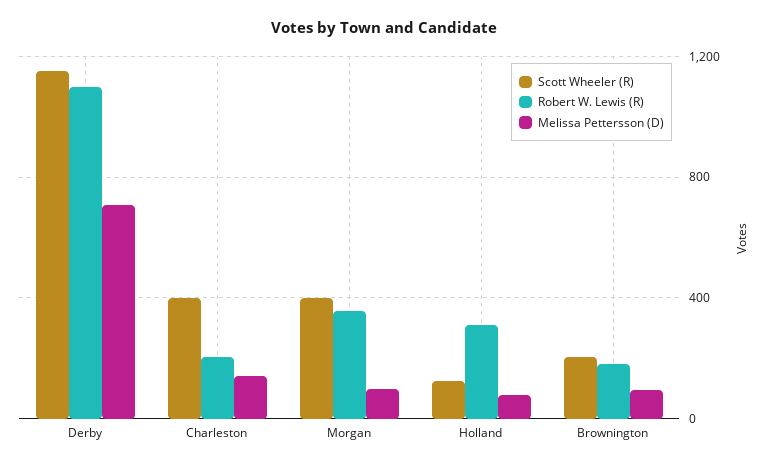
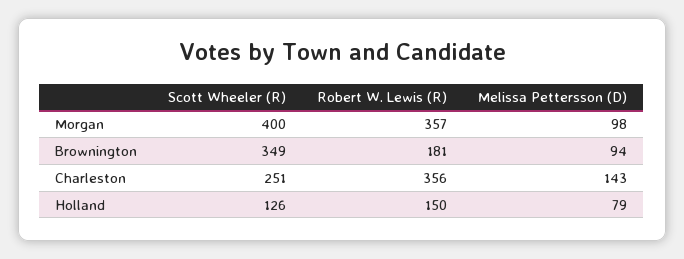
  {
    "Scott Wheeler (R)": {
-     "Derby": 1150,
-     "Charleston": 400,
+     "Charleston": 251,
      "Morgan": 400,
      "Holland": 126,
-     "Brownington": 200
+     "Brownington": 349
    },
    "Robert W. Lewis (R)": {
-     "Derby": 1100,
-     "Charleston": 200,
+     "Charleston": 356,
      "Morgan": 357,
-     "Holland": 300,
+     "Holland": 150,
      "Brownington": 181
    },
    "Melissa Pettersson (D)": {
-     "Derby": 700,
      "Charleston": 143,
      "Morgan": 98,
      "Holland": 79,
      "Brownington": 94
    }
  }

